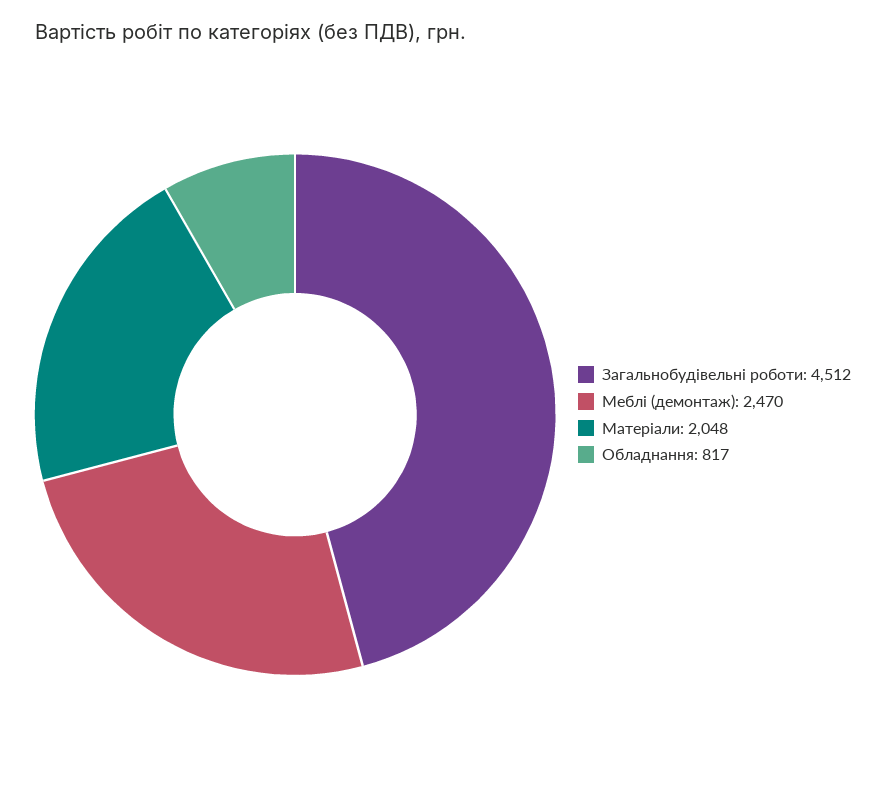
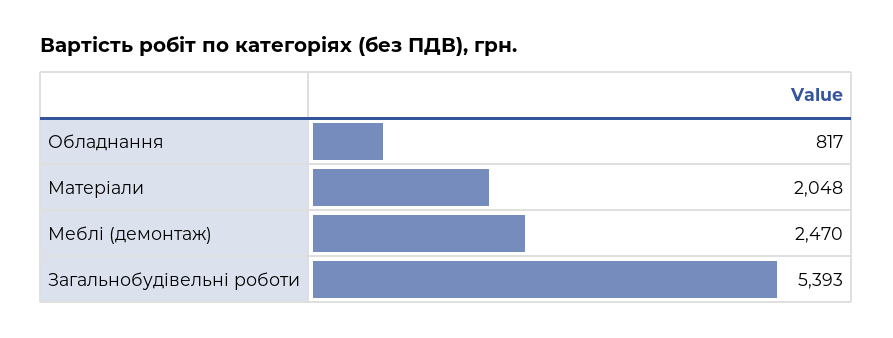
  {
-   "Загальнобудівельні роботи": 4512,
+   "Загальнобудівельні роботи": 5393,
    "Меблі (демонтаж)": 2470,
    "Матеріали": 2048,
    "Обладнання": 817
  }

